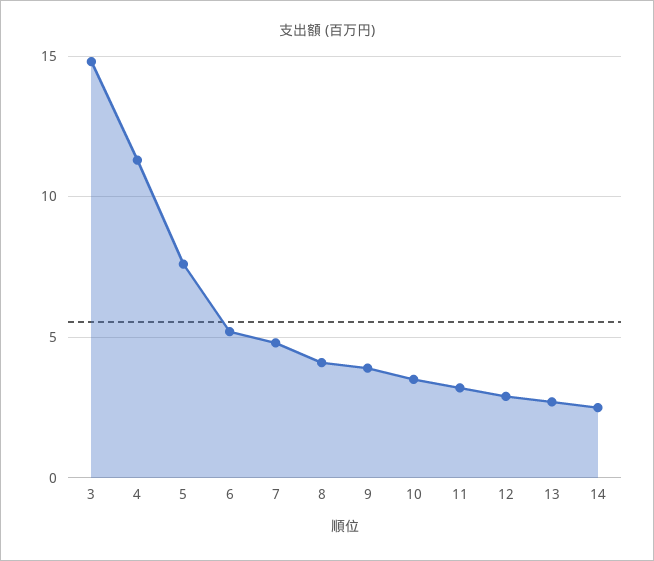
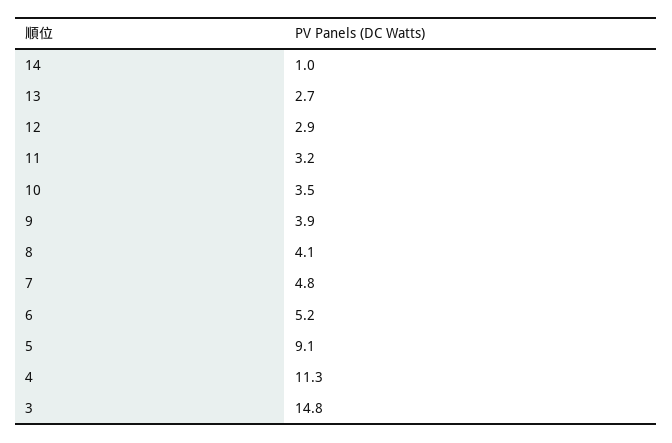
  {
    "3": 14.8,
    "4": 11.3,
-   "5": 7.5,
+   "5": 9.1,
    "6": 5.2,
    "7": 4.8,
    "8": 4.1,
    "9": 3.9,
    "10": 3.5,
    "11": 3.2,
    "12": 2.9,
    "13": 2.7,
-   "14": 2.5
+   "14": 1
  }

